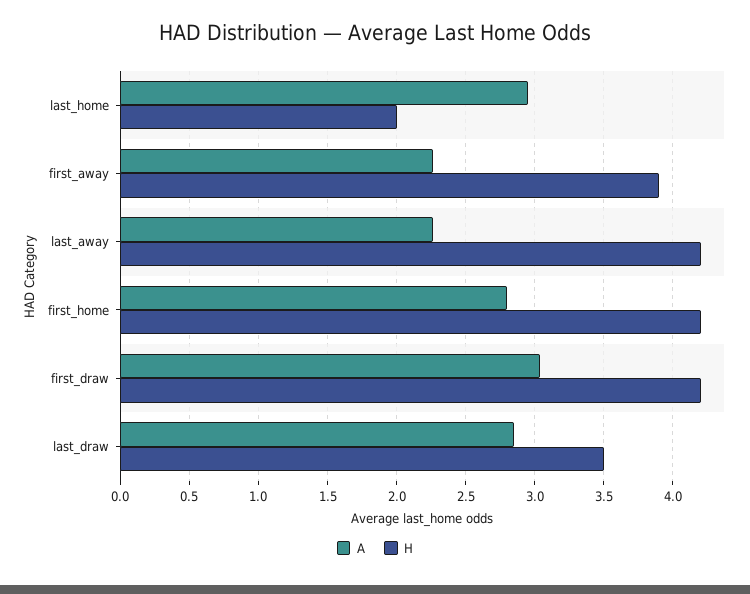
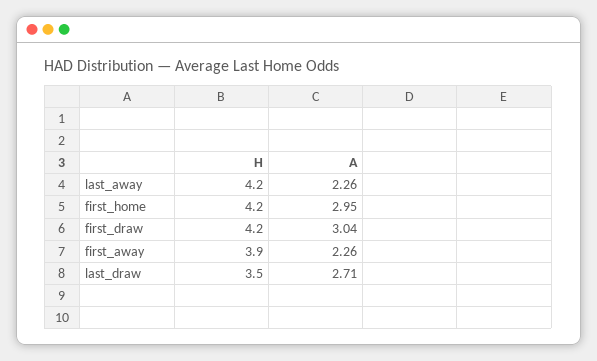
  {
    "A": {
-     "last_home": 2.95,
      "first_away": 2.26,
      "last_away": 2.26,
-     "first_home": 2.8,
+     "first_home": 2.95,
      "first_draw": 3.04,
-     "last_draw": 2.85
+     "last_draw": 2.71
    },
    "H": {
-     "last_home": 2,
      "first_away": 3.9,
      "last_away": 4.2,
      "first_home": 4.2,
      "first_draw": 4.2,
      "last_draw": 3.5
    }
  }

